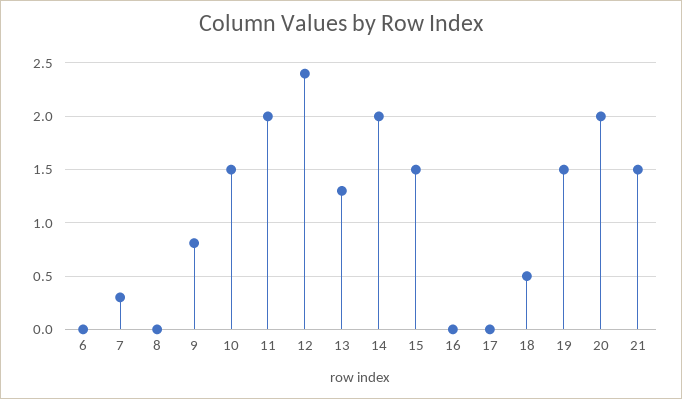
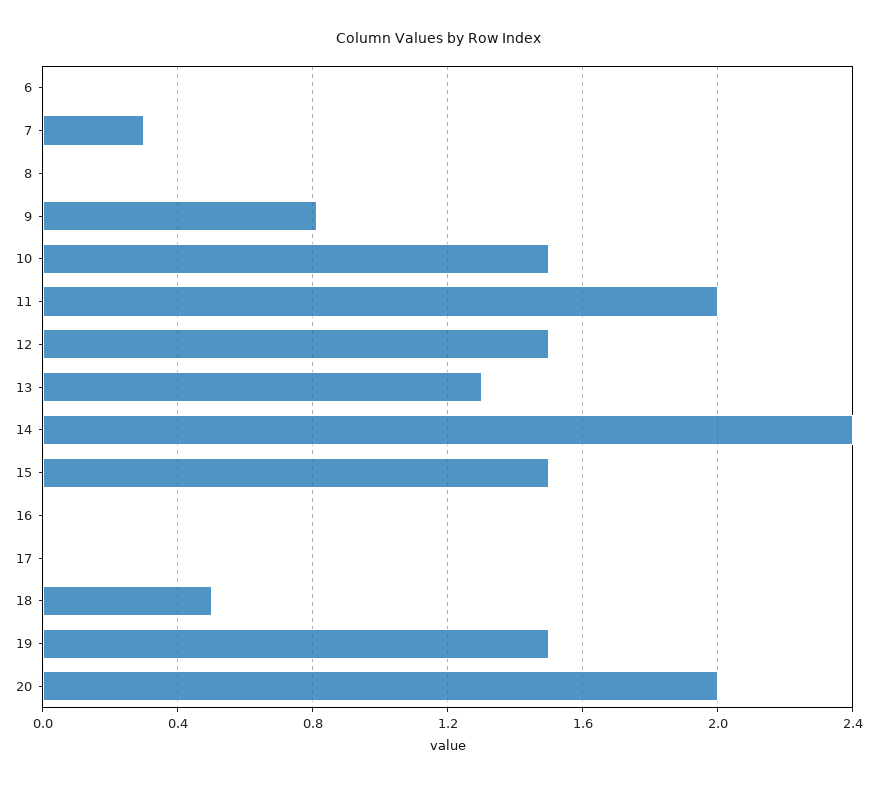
  {
    "6": 0,
    "7": 0.3,
    "8": 0,
    "9": 0.8,
    "10": 1.5,
    "11": 2,
-   "12": 2.4,
+   "12": 1.5,
    "13": 1.3,
-   "14": 2,
+   "14": 2.4,
    "15": 1.5,
    "16": 0,
    "17": 0,
    "18": 0.5,
    "19": 1.5,
-   "20": 2,
+   "20": 2
-   "21": 1.5
  }

